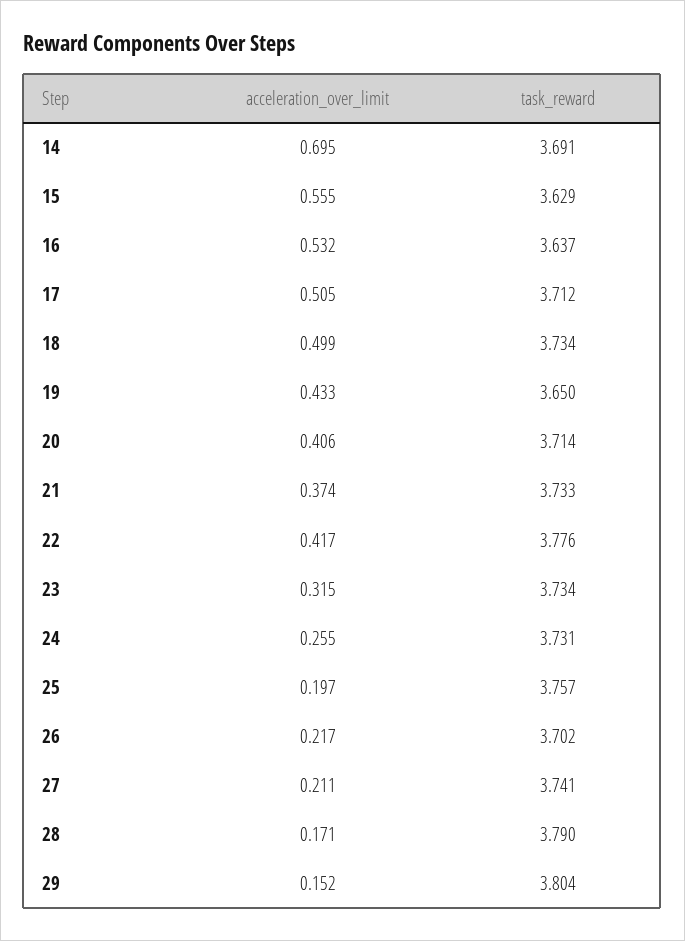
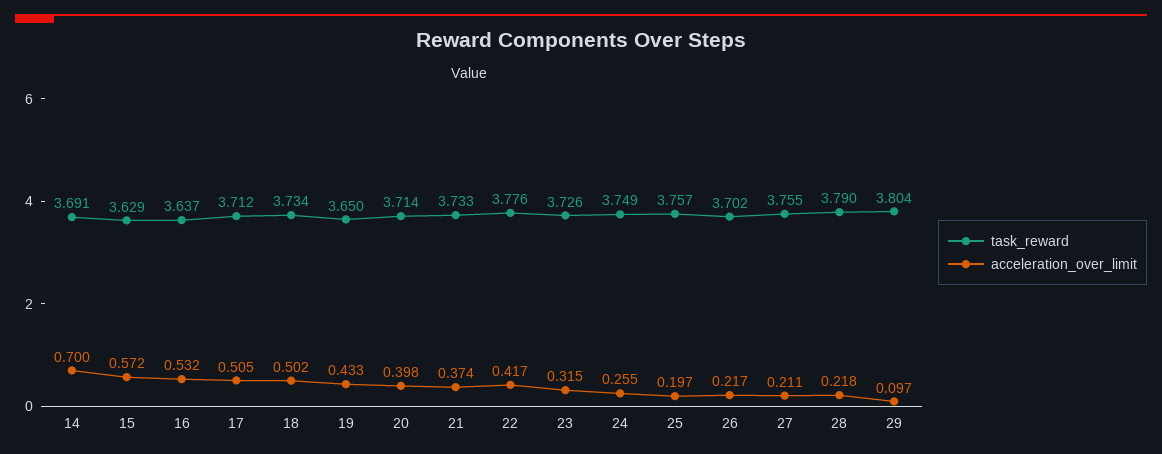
  {
    "acceleration_over_limit": {
-     "14": 0.695,
+     "14": 0.7,
-     "15": 0.555,
+     "15": 0.572,
      "16": 0.532,
      "17": 0.505,
-     "18": 0.499,
+     "18": 0.502,
      "19": 0.433,
-     "20": 0.406,
+     "20": 0.398,
      "21": 0.374,
      "22": 0.417,
      "23": 0.315,
      "24": 0.255,
      "25": 0.197,
      "26": 0.217,
      "27": 0.211,
-     "28": 0.171,
+     "28": 0.218,
-     "29": 0.152
+     "29": 0.097
    },
    "task_reward": {
      "14": 3.691,
      "15": 3.629,
      "16": 3.637,
      "17": 3.712,
      "18": 3.734,
      "19": 3.65,
      "20": 3.714,
      "21": 3.733,
      "22": 3.776,
-     "23": 3.734,
+     "23": 3.726,
-     "24": 3.731,
+     "24": 3.749,
      "25": 3.757,
      "26": 3.702,
-     "27": 3.741,
+     "27": 3.755,
      "28": 3.79,
      "29": 3.804
    }
  }

